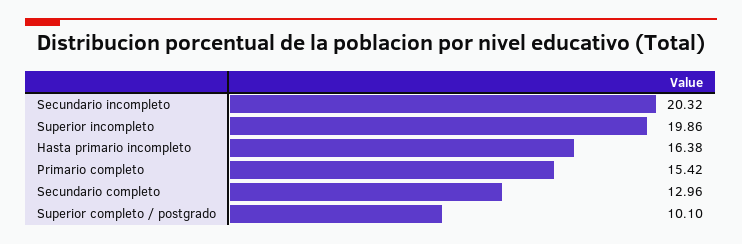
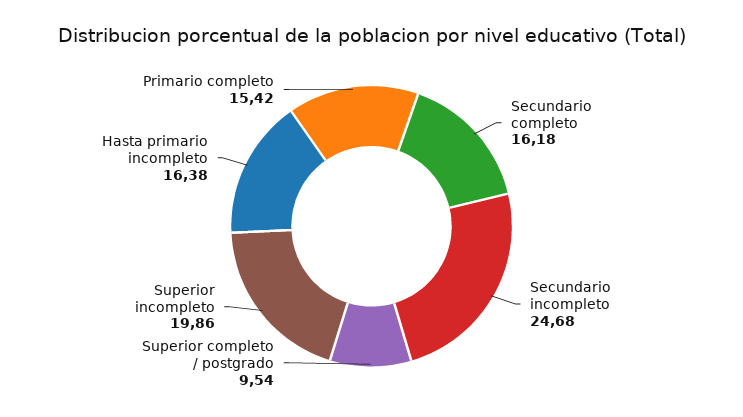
  {
-   "Secundario incompleto": 20.32,
+   "Secundario incompleto": 24.68,
    "Superior incompleto": 19.86,
    "Hasta primario incompleto": 16.38,
    "Primario completo": 15.42,
-   "Secundario completo": 12.96,
+   "Secundario completo": 16.18,
-   "Superior completo / postgrado": 10.1
+   "Superior completo / postgrado": 9.54
  }

